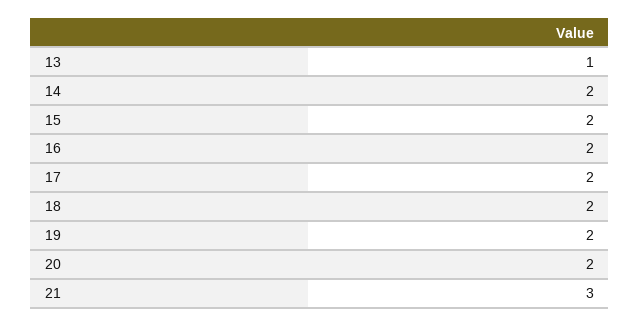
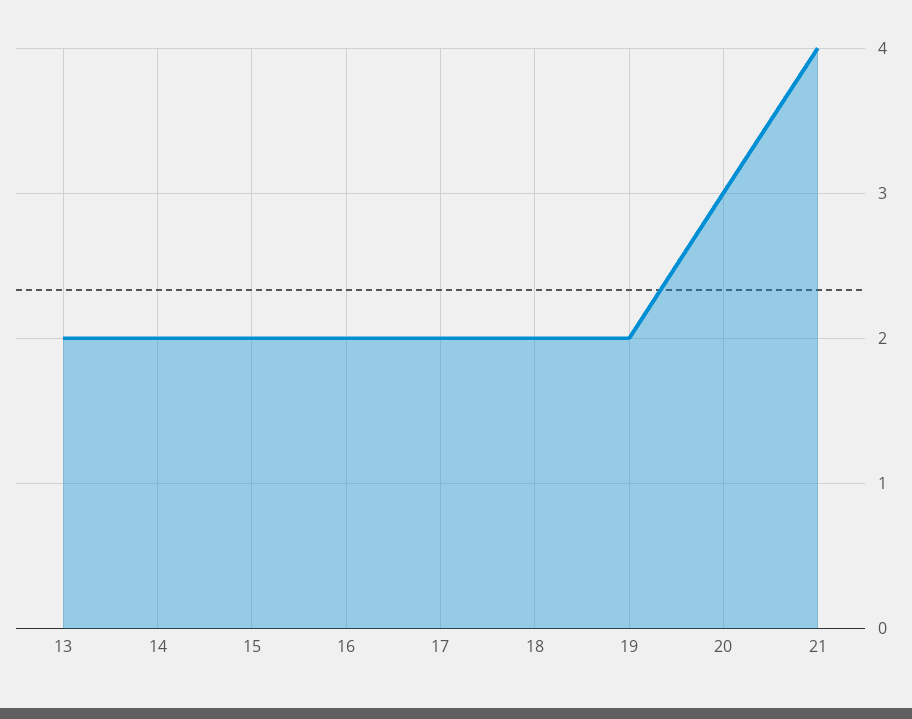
  {
-   "13": 1,
+   "13": 2,
    "14": 2,
    "15": 2,
    "16": 2,
    "17": 2,
    "18": 2,
    "19": 2,
-   "20": 2,
+   "20": 3,
-   "21": 3
+   "21": 4
  }

